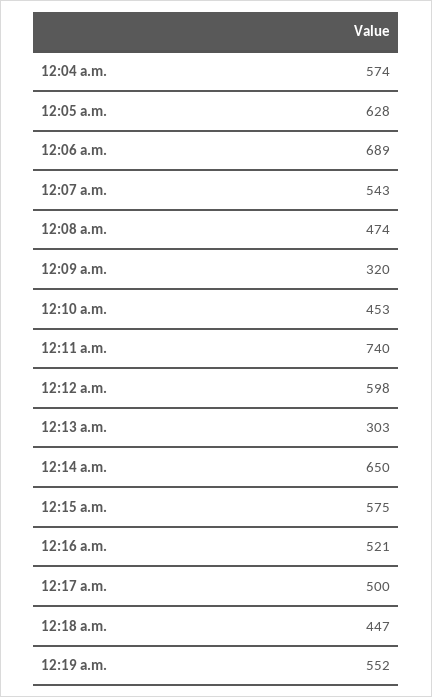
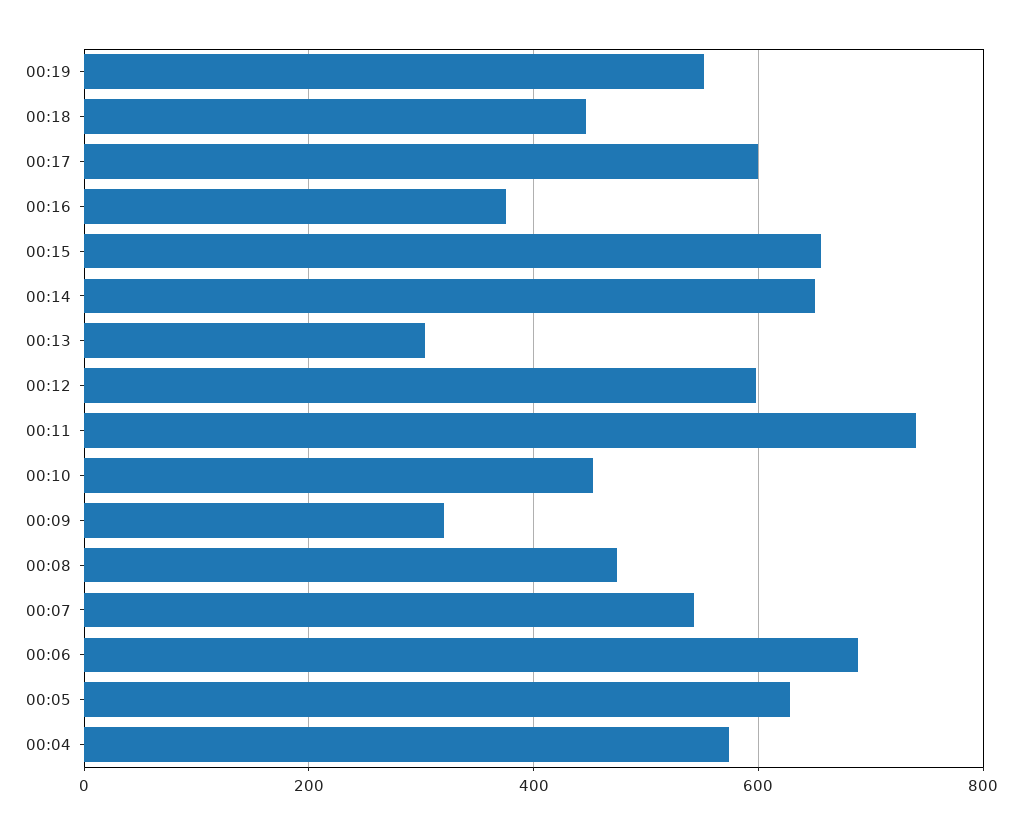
  {
    "12:04 a.m.": 574,
    "12:05 a.m.": 628,
    "12:06 a.m.": 689,
    "12:07 a.m.": 543,
    "12:08 a.m.": 474,
    "12:09 a.m.": 320,
    "12:10 a.m.": 453,
    "12:11 a.m.": 740,
    "12:12 a.m.": 598,
    "12:13 a.m.": 303,
    "12:14 a.m.": 650,
-   "12:15 a.m.": 575,
+   "12:15 a.m.": 660,
-   "12:16 a.m.": 521,
+   "12:16 a.m.": 380,
-   "12:17 a.m.": 500,
+   "12:17 a.m.": 600,
    "12:18 a.m.": 447,
    "12:19 a.m.": 552
  }

